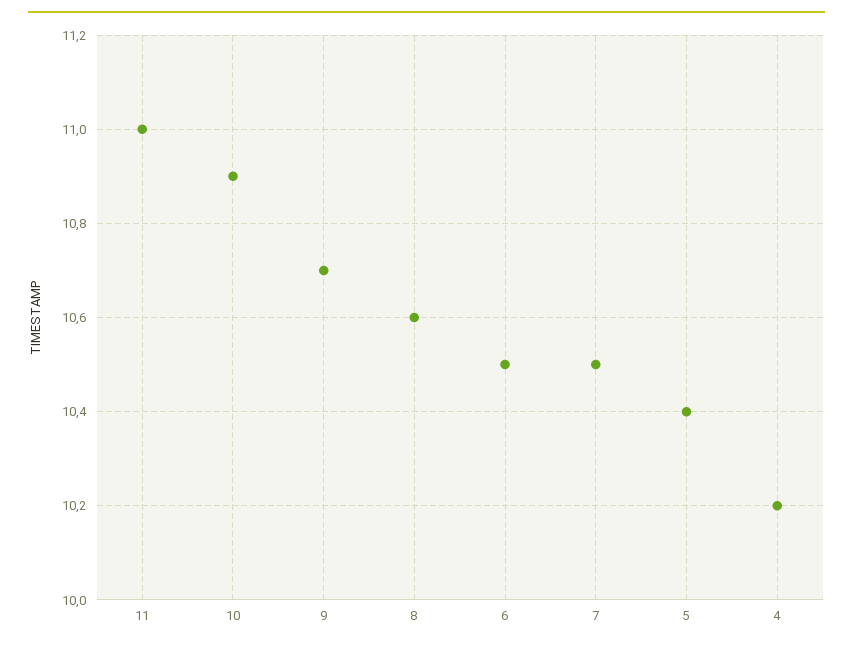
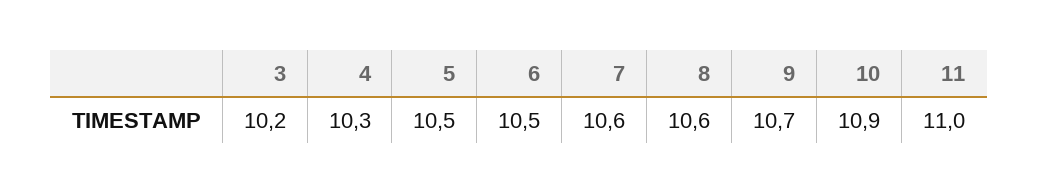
  {
    "11": 11,
    "10": 10.9,
    "9": 10.7,
    "8": 10.6,
    "6": 10.5,
-   "7": 10.5,
+   "7": 10.6,
-   "5": 10.4,
+   "5": 10.5,
-   "4": 10.2
+   "4": 10.3,
+   "3": 10.2
  }

